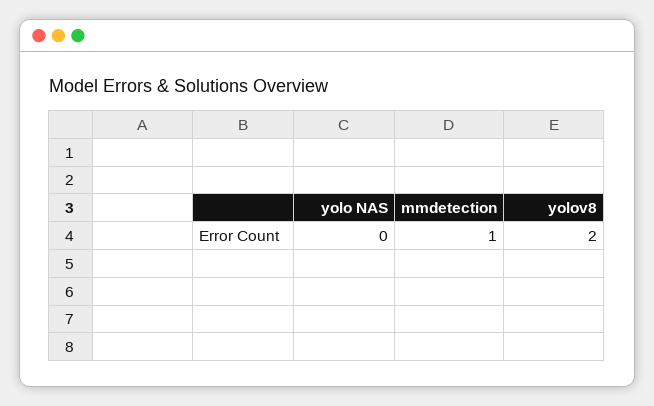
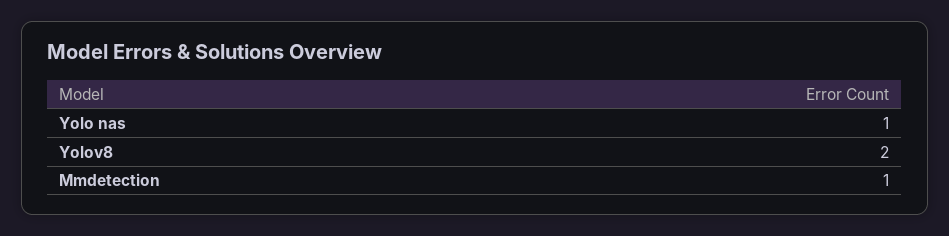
  {
-   "yolo NAS": 0,
+   "yolo NAS": 1,
    "mmdetection": 1,
    "yolov8": 2
  }

